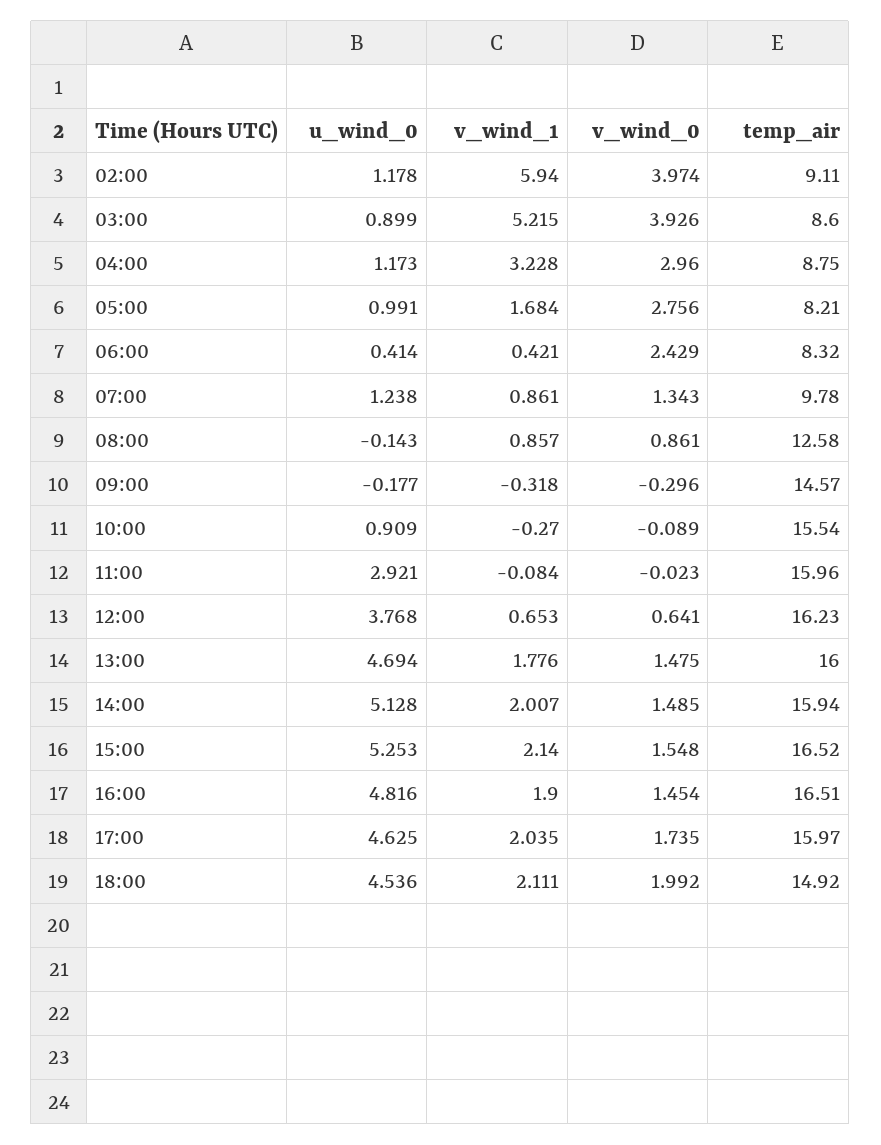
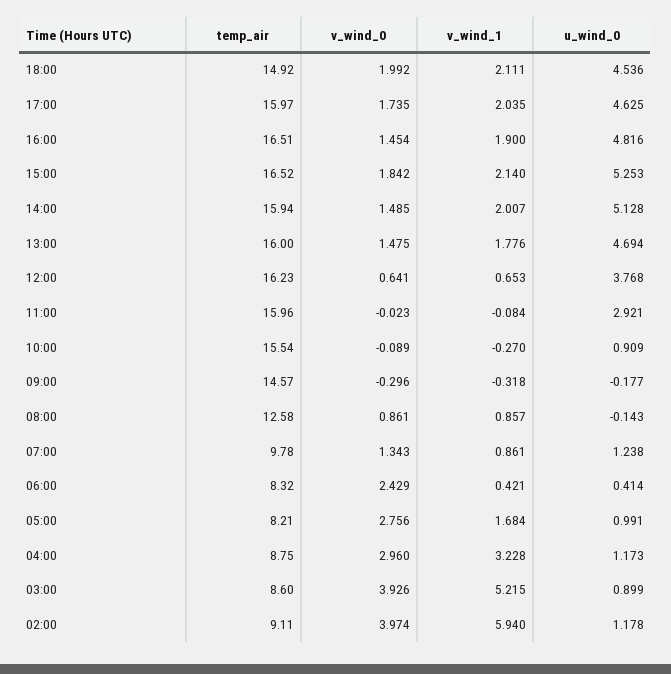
  {
    "u_wind_0": {
      "02:00": 1.178,
      "03:00": 0.899,
      "04:00": 1.173,
      "05:00": 0.991,
      "06:00": 0.414,
      "07:00": 1.238,
      "08:00": -0.143,
      "09:00": -0.177,
      "10:00": 0.909,
      "11:00": 2.921,
      "12:00": 3.768,
      "13:00": 4.694,
      "14:00": 5.128,
      "15:00": 5.253,
      "16:00": 4.816,
      "17:00": 4.625,
      "18:00": 4.536
    },
    "v_wind_1": {
      "02:00": 5.94,
      "03:00": 5.215,
      "04:00": 3.228,
      "05:00": 1.684,
      "06:00": 0.421,
      "07:00": 0.861,
      "08:00": 0.857,
      "09:00": -0.318,
      "10:00": -0.27,
      "11:00": -0.084,
      "12:00": 0.653,
      "13:00": 1.776,
      "14:00": 2.007,
      "15:00": 2.14,
      "16:00": 1.9,
      "17:00": 2.035,
      "18:00": 2.111
    },
    "v_wind_0": {
      "02:00": 3.974,
      "03:00": 3.926,
      "04:00": 2.96,
      "05:00": 2.756,
      "06:00": 2.429,
      "07:00": 1.343,
      "08:00": 0.861,
      "09:00": -0.296,
      "10:00": -0.089,
      "11:00": -0.023,
      "12:00": 0.641,
      "13:00": 1.475,
      "14:00": 1.485,
-     "15:00": 1.548,
+     "15:00": 1.842,
      "16:00": 1.454,
      "17:00": 1.735,
      "18:00": 1.992
    },
    "temp_air": {
      "02:00": 9.11,
      "03:00": 8.6,
      "04:00": 8.75,
      "05:00": 8.21,
      "06:00": 8.32,
      "07:00": 9.78,
      "08:00": 12.58,
      "09:00": 14.57,
      "10:00": 15.54,
      "11:00": 15.96,
      "12:00": 16.23,
      "13:00": 16,
      "14:00": 15.94,
      "15:00": 16.52,
      "16:00": 16.51,
      "17:00": 15.97,
      "18:00": 14.92
    }
  }

